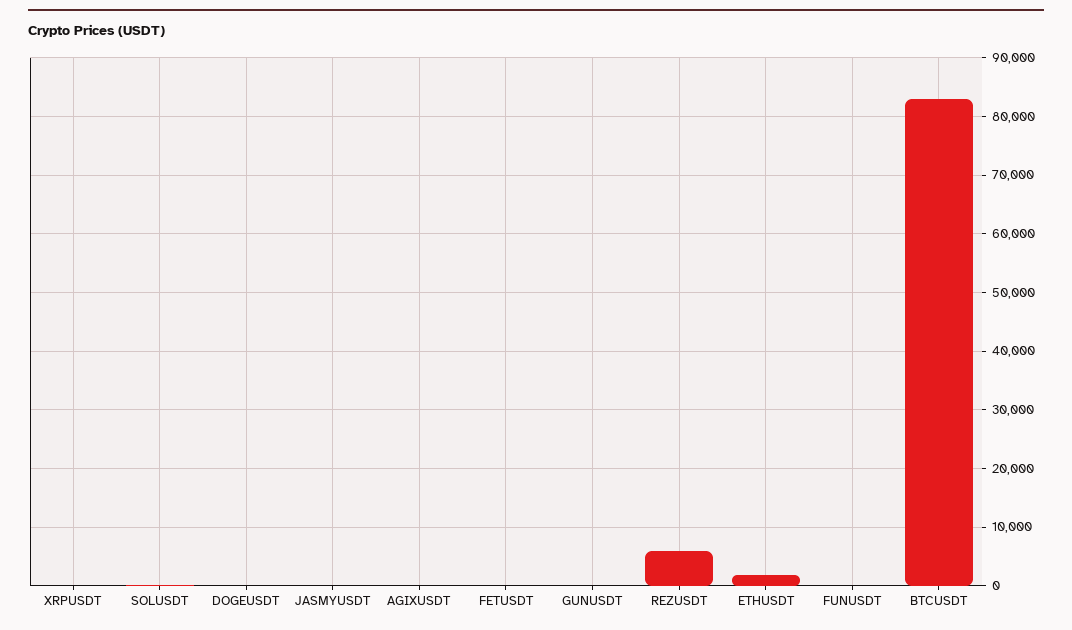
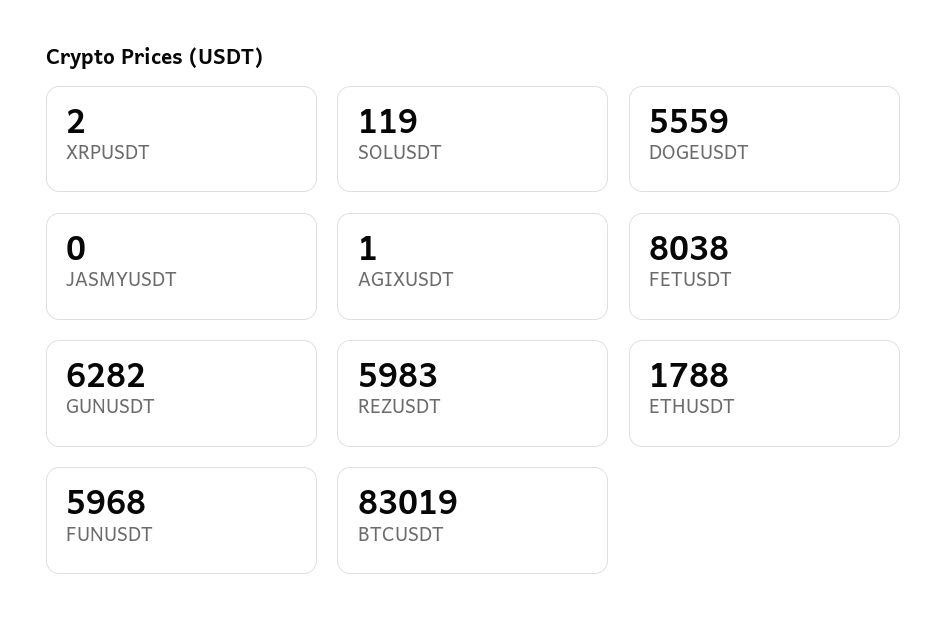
  {
    "XRPUSDT": 2,
    "SOLUSDT": 119,
-   "DOGEUSDT": 0,
+   "DOGEUSDT": 5559,
    "JASMYUSDT": 0,
    "AGIXUSDT": 1,
-   "FETUSDT": 0,
+   "FETUSDT": 8038,
-   "GUNUSDT": 0,
+   "GUNUSDT": 6282,
    "REZUSDT": 5983,
    "ETHUSDT": 1788,
-   "FUNUSDT": 0,
+   "FUNUSDT": 5968,
    "BTCUSDT": 83019
  }

